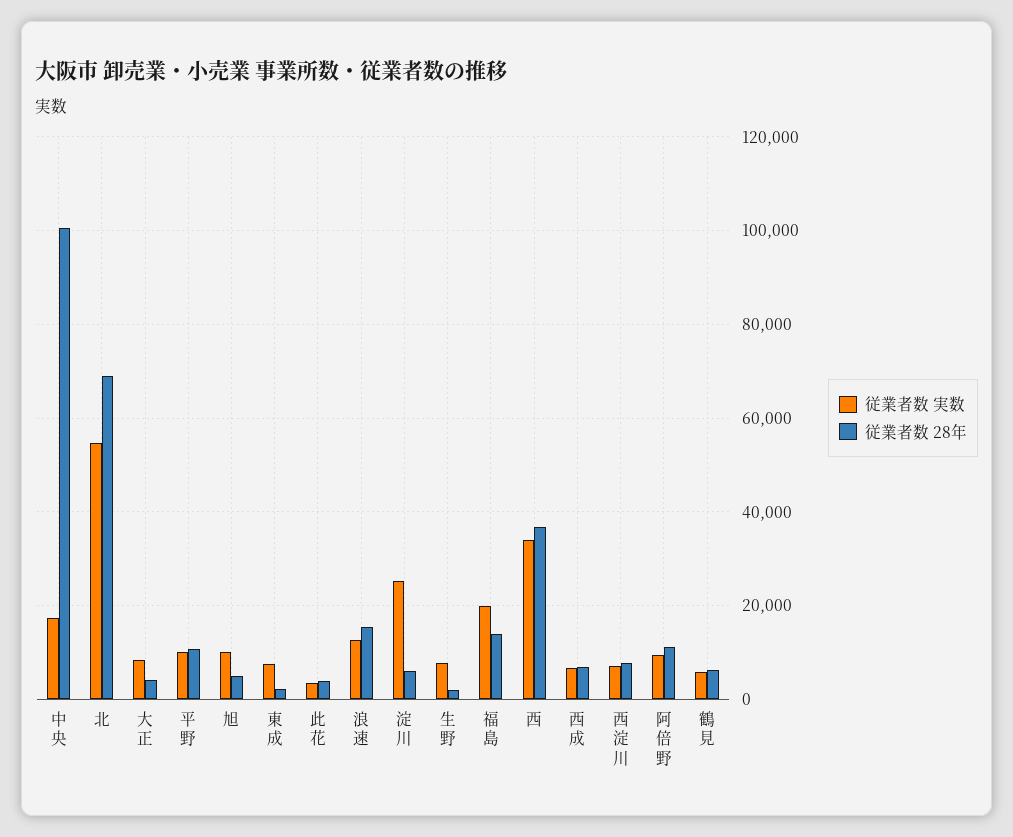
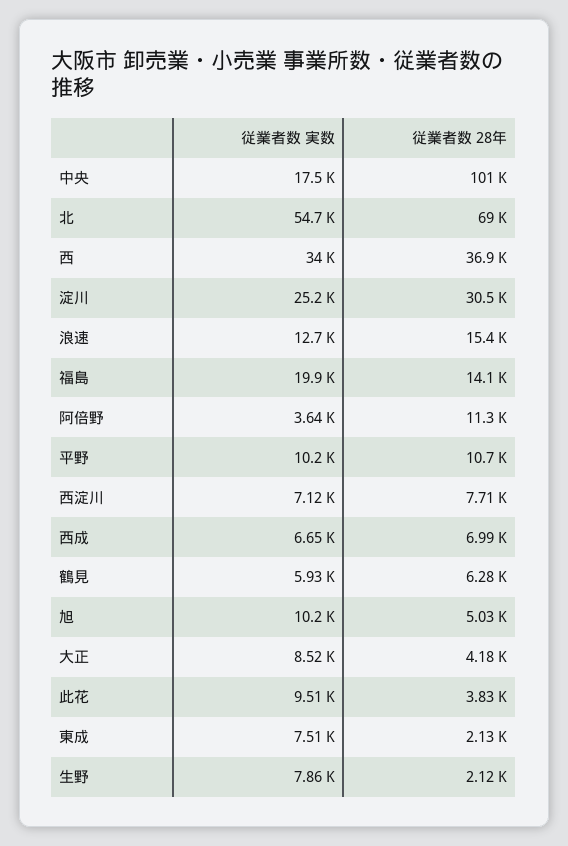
  {
    "従業者数 実数": {
      "中央": 17500,
      "北": 54700,
      "大正": 8520,
      "平野": 10200,
      "旭": 10200,
      "東成": 7510,
-     "此花": 4000,
+     "此花": 9510,
      "浪速": 12700,
      "淀川": 25200,
      "生野": 7860,
      "福島": 19900,
      "西": 34000,
      "西成": 6650,
      "西淀川": 7120,
-     "阿倍野": 10000,
+     "阿倍野": 3640,
      "鶴見": 5930
    },
    "従業者数 28年": {
      "中央": 101000,
      "北": 69000,
      "大正": 4180,
      "平野": 10700,
      "旭": 5030,
      "東成": 2130,
      "此花": 3830,
      "浪速": 15400,
-     "淀川": 6000,
+     "淀川": 30500,
      "生野": 2120,
      "福島": 14100,
      "西": 36900,
      "西成": 6990,
      "西淀川": 7710,
      "阿倍野": 11300,
      "鶴見": 6280
    }
  }

